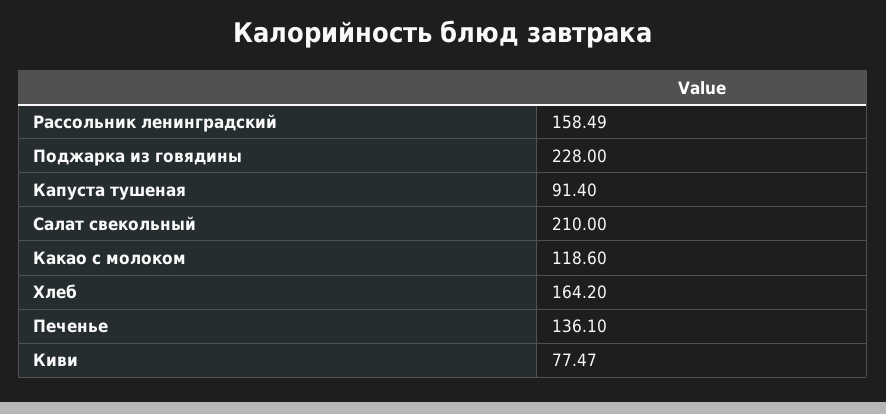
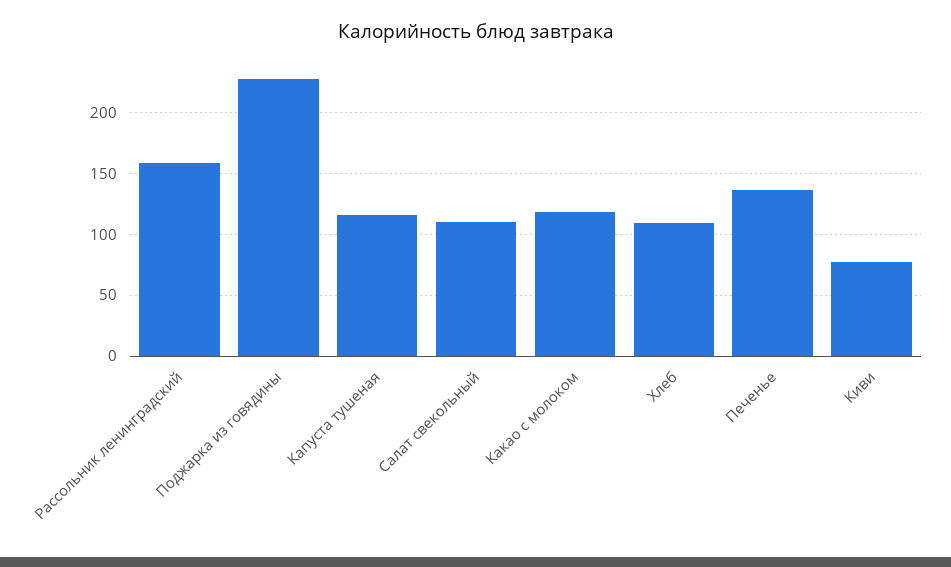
  {
    "Рассольник ленинградский": 158.49,
    "Поджарка из говядины": 228,
-   "Капуста тушеная": 91.4,
+   "Капуста тушеная": 115,
-   "Салат свекольный": 210,
+   "Салат свекольный": 110,
    "Какао с молоком": 118.6,
-   "Хлеб": 164.2,
+   "Хлеб": 110,
    "Печенье": 136.1,
    "Киви": 77.47
  }

